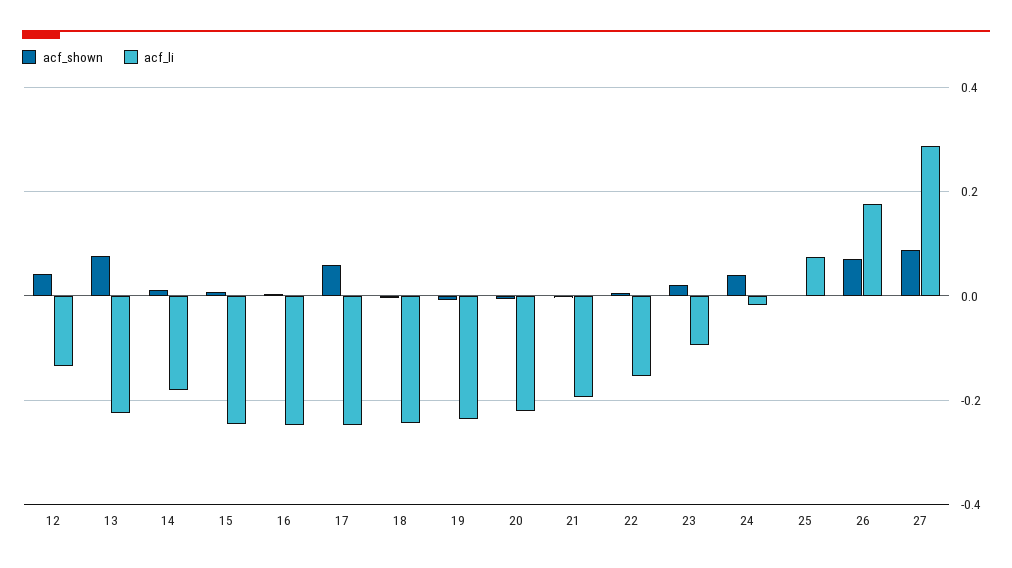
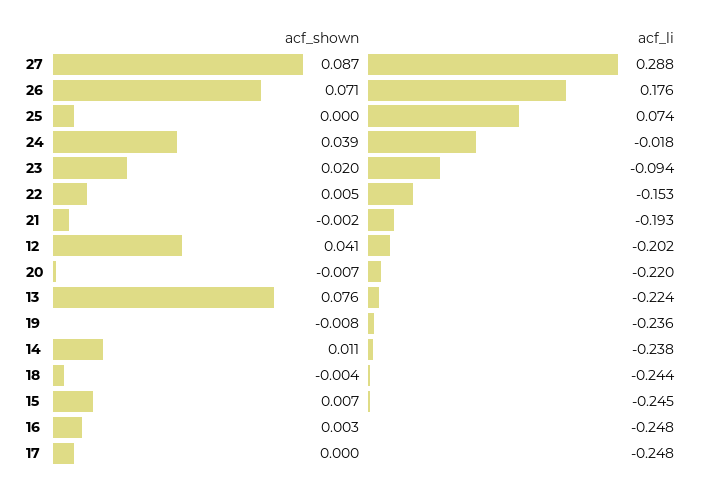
  {
    "acf_shown": {
      "12": 0.041,
      "13": 0.076,
      "14": 0.011,
      "15": 0.007,
      "16": 0.003,
-     "17": 0.06,
+     "17": 0,
      "18": -0.004,
      "19": -0.008,
      "20": -0.007,
      "21": -0.002,
      "22": 0.005,
      "23": 0.02,
      "24": 0.039,
      "25": 0,
      "26": 0.071,
      "27": 0.087
    },
    "acf_li": {
-     "12": -0.14,
+     "12": -0.202,
      "13": -0.224,
-     "14": -0.18,
+     "14": -0.238,
      "15": -0.245,
      "16": -0.248,
      "17": -0.248,
      "18": -0.244,
      "19": -0.236,
      "20": -0.22,
      "21": -0.193,
      "22": -0.153,
      "23": -0.094,
      "24": -0.018,
      "25": 0.074,
      "26": 0.176,
      "27": 0.288
    }
  }

